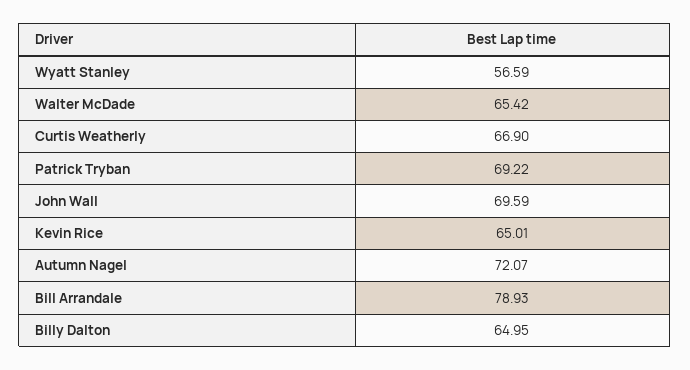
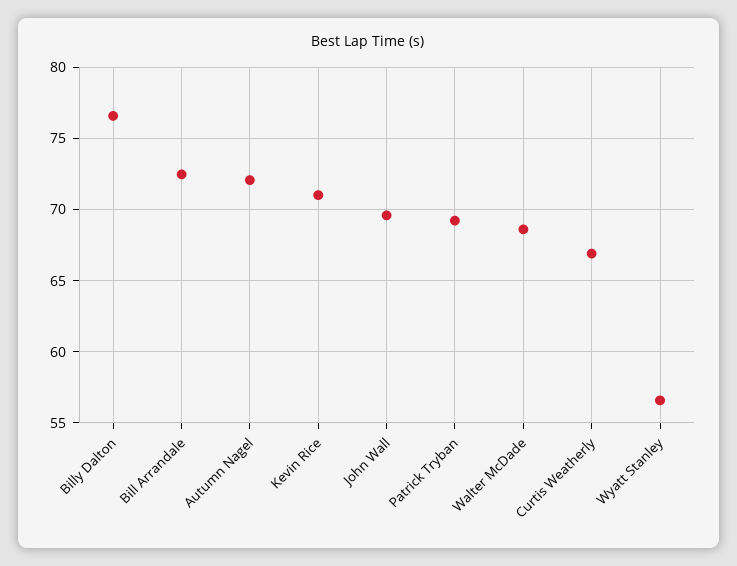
  {
    "Wyatt Stanley": 56.59,
-   "Walter McDade": 65.42,
+   "Walter McDade": 68.5,
    "Curtis Weatherly": 66.9,
    "Patrick Tryban": 69.22,
    "John Wall": 69.59,
-   "Kevin Rice": 65.01,
+   "Kevin Rice": 71,
    "Autumn Nagel": 72.07,
-   "Bill Arrandale": 78.93,
+   "Bill Arrandale": 72.5,
-   "Billy Dalton": 64.95
+   "Billy Dalton": 76.5
  }

